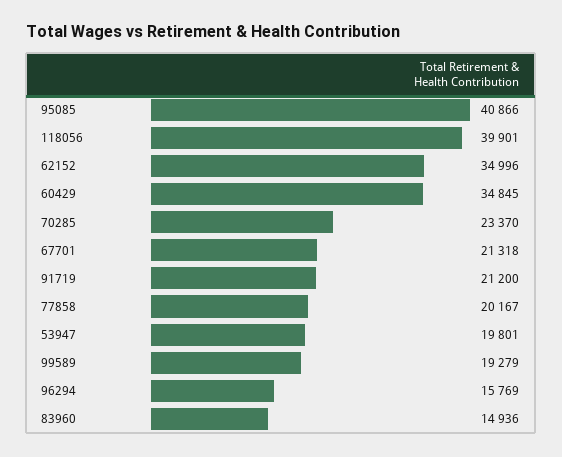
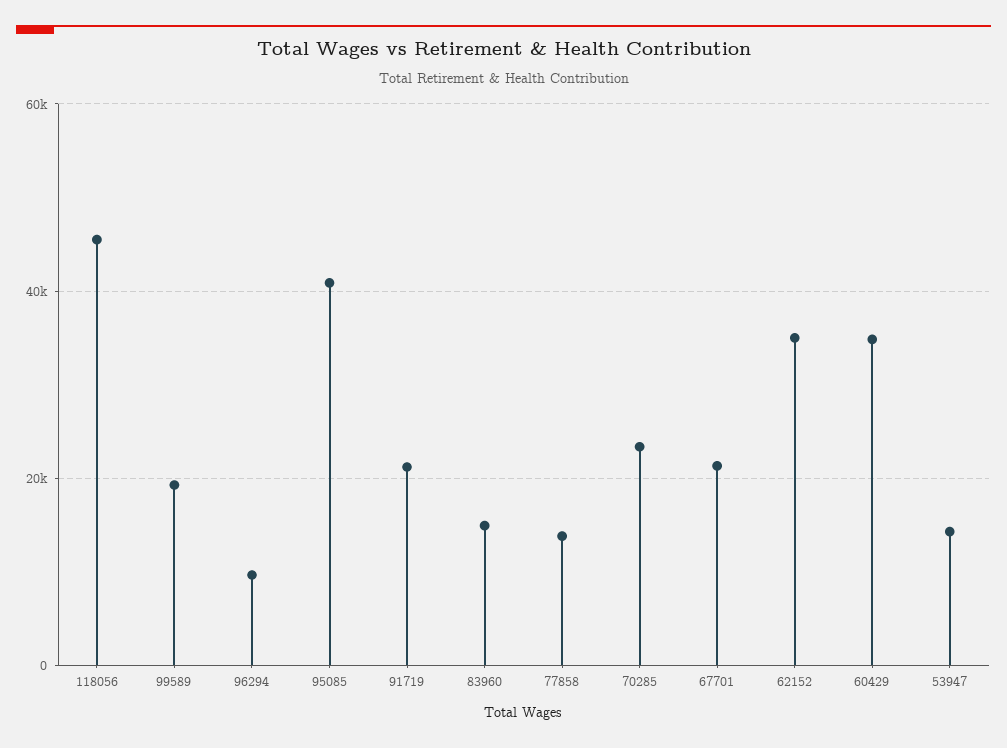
  {
    "95085": 40866,
-   "118056": 39901,
+   "118056": 46000,
    "62152": 34996,
    "60429": 34845,
    "70285": 23370,
    "67701": 21318,
    "91719": 21200,
-   "77858": 20167,
+   "77858": 14000,
-   "53947": 19801,
+   "53947": 14000,
    "99589": 19279,
-   "96294": 15769,
+   "96294": 10000,
    "83960": 14936
  }

